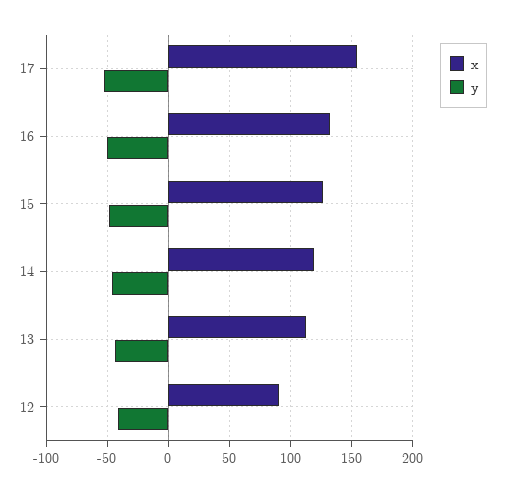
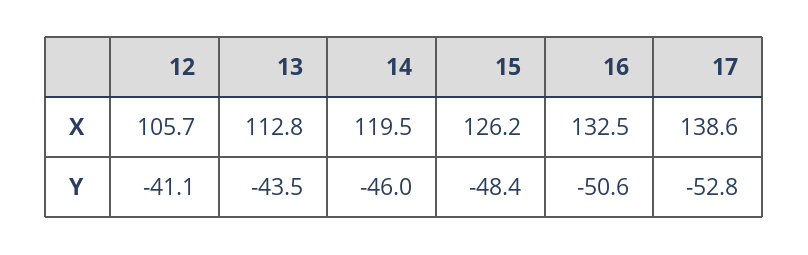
  {
    "x": {
-     "17": 155,
+     "17": 138.6,
      "16": 132.5,
      "15": 126.2,
      "14": 119.5,
      "13": 112.8,
-     "12": 90
+     "12": 105.7
    },
    "y": {
      "17": -52.8,
      "16": -50.6,
      "15": -48.4,
      "14": -46,
      "13": -43.5,
      "12": -41.1
    }
  }

